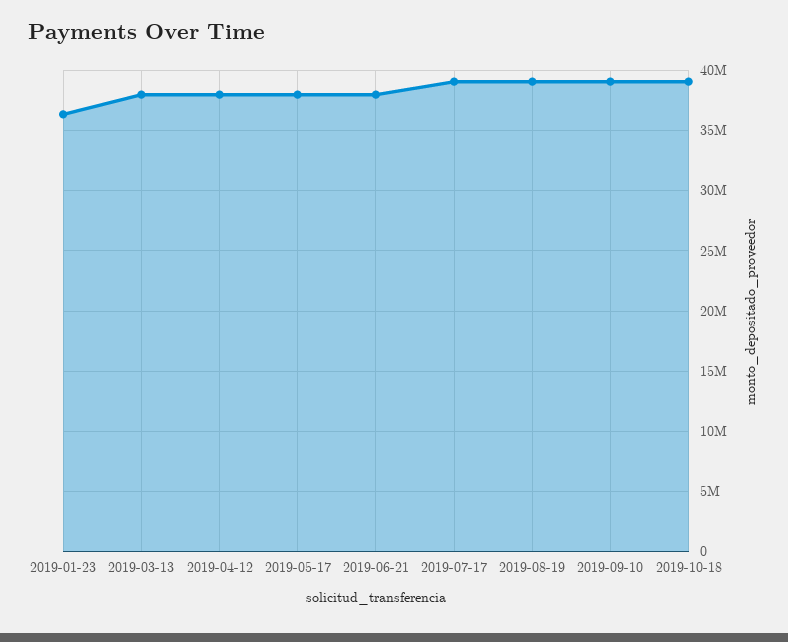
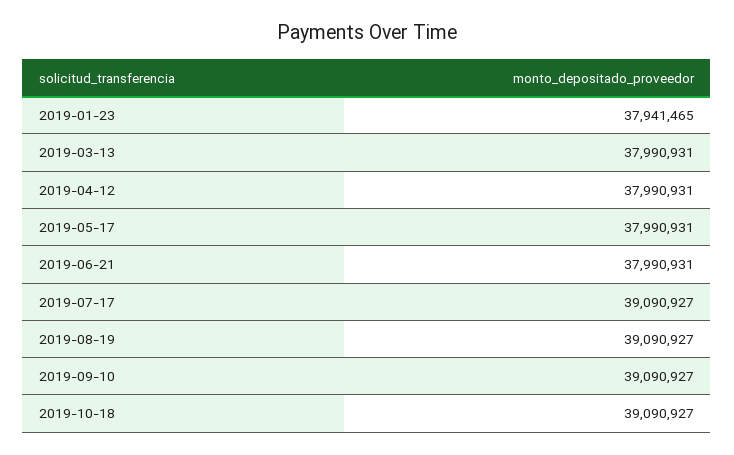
  {
-   "2019-01-23": 36500000,
+   "2019-01-23": 37941465,
    "2019-03-13": 37990931,
    "2019-04-12": 37990931,
    "2019-05-17": 37990931,
    "2019-06-21": 37990931,
    "2019-07-17": 39090927,
    "2019-08-19": 39090927,
    "2019-09-10": 39090927,
    "2019-10-18": 39090927
  }

